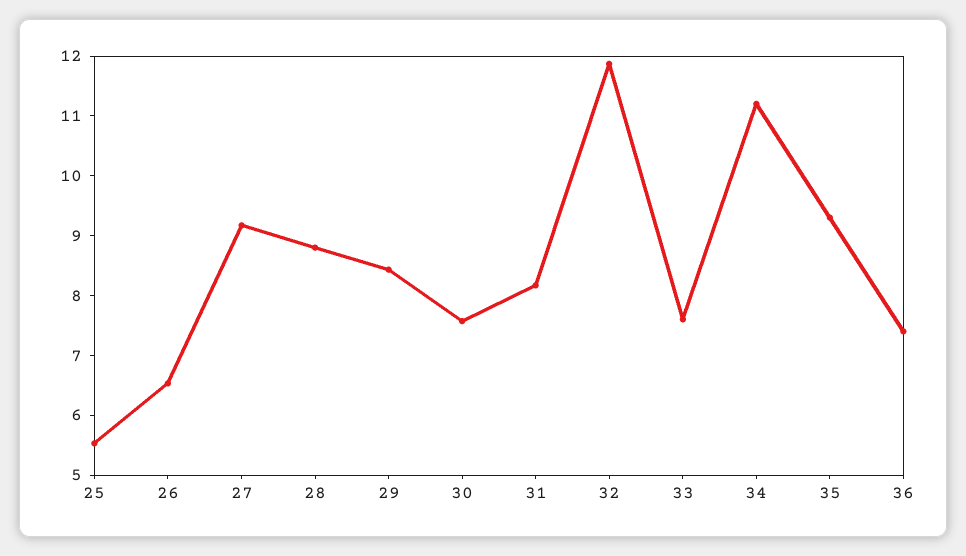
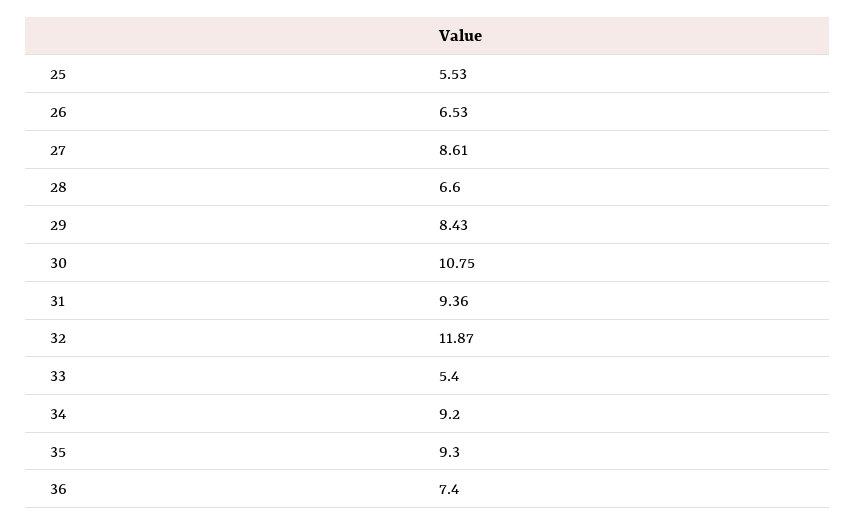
  {
    "25": 5.53,
    "26": 6.53,
-   "27": 9.2,
+   "27": 8.61,
-   "28": 8.8,
+   "28": 6.6,
    "29": 8.43,
-   "30": 7.6,
+   "30": 10.75,
-   "31": 8.2,
+   "31": 9.36,
    "32": 11.87,
-   "33": 7.6,
+   "33": 5.4,
-   "34": 11.2,
+   "34": 9.2,
    "35": 9.3,
    "36": 7.4
  }

